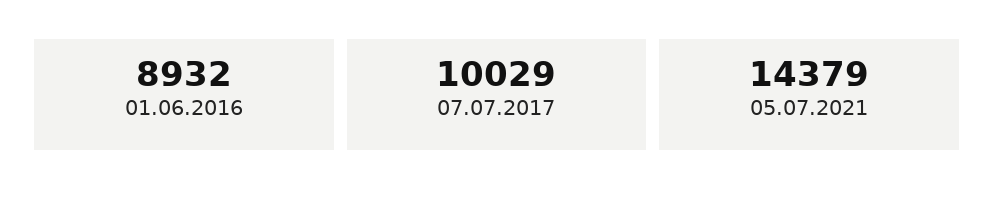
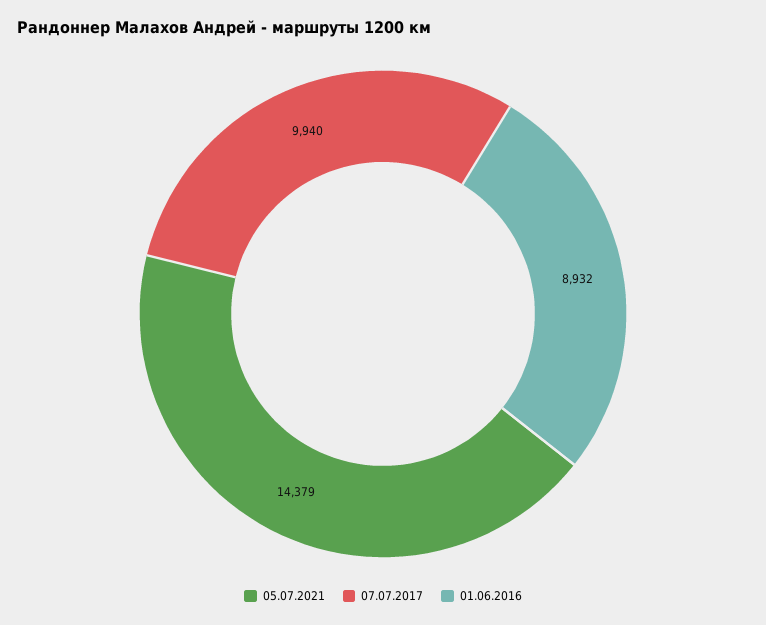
  {
    "01.06.2016": 8932,
-   "07.07.2017": 10029,
+   "07.07.2017": 9940,
    "05.07.2021": 14379
  }

